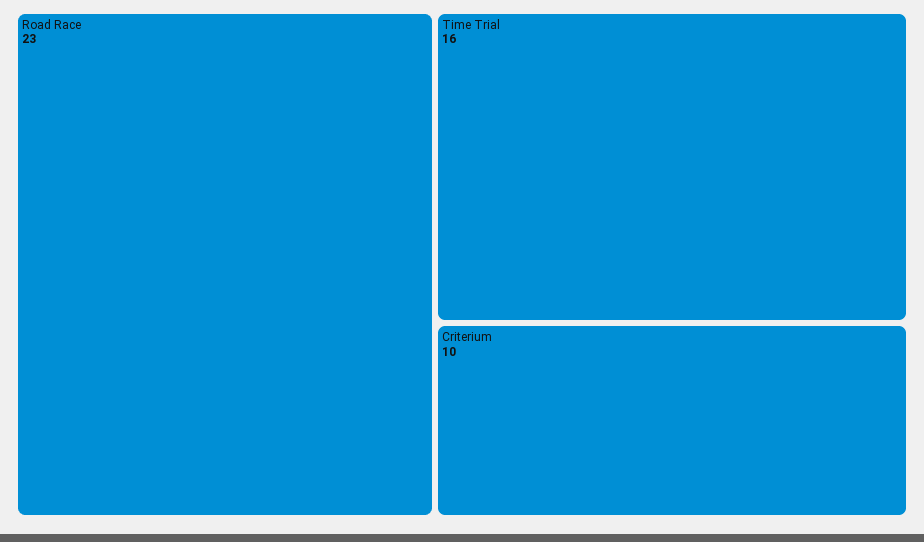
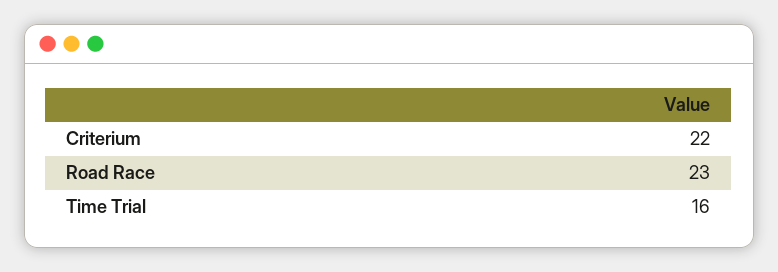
  {
    "Road Race": 23,
    "Time Trial": 16,
-   "Criterium": 10
+   "Criterium": 22
  }

